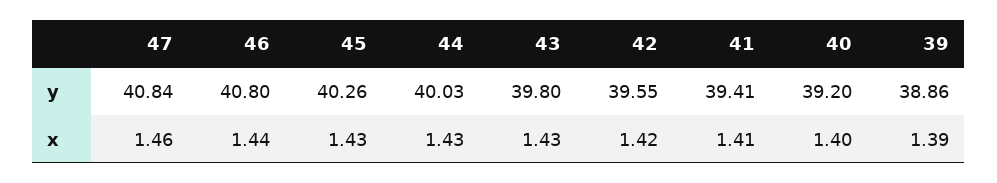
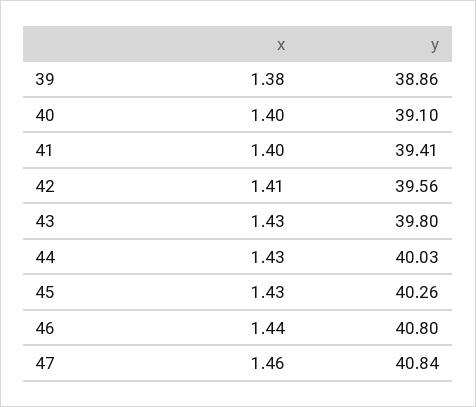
  {
    "47": {
      "y": 40.84,
      "x": 1.46
    },
    "46": {
      "y": 40.8,
      "x": 1.44
    },
    "45": {
      "y": 40.26,
      "x": 1.43
    },
    "44": {
      "y": 40.03,
      "x": 1.43
    },
    "43": {
      "y": 39.8,
      "x": 1.43
    },
    "42": {
-     "y": 39.55,
+     "y": 39.56,
-     "x": 1.42
+     "x": 1.41
    },
    "41": {
      "y": 39.41,
-     "x": 1.41
+     "x": 1.4
    },
    "40": {
-     "y": 39.2,
+     "y": 39.1,
      "x": 1.4
    },
    "39": {
      "y": 38.86,
-     "x": 1.39
+     "x": 1.38
    }
  }

